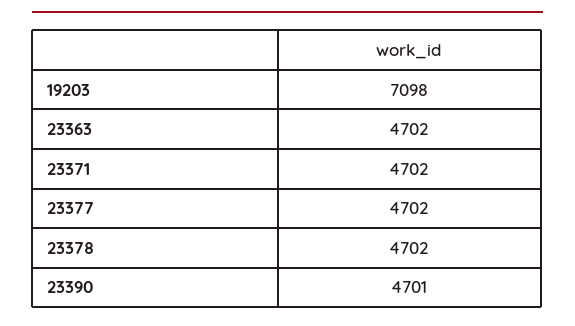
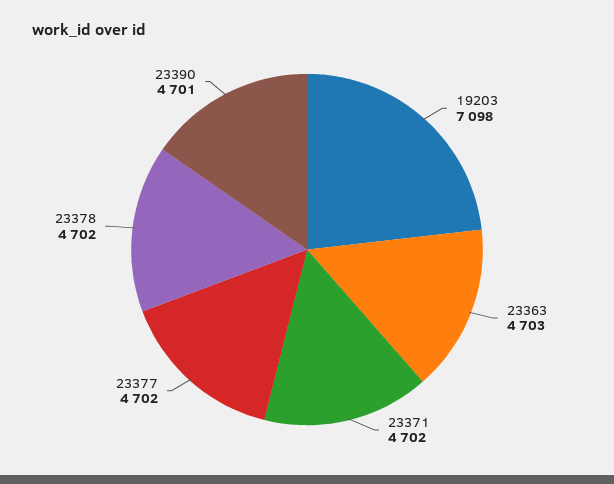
  {
    "19203": 7098,
-   "23363": 4702,
+   "23363": 4703,
    "23371": 4702,
    "23377": 4702,
    "23378": 4702,
    "23390": 4701
  }

